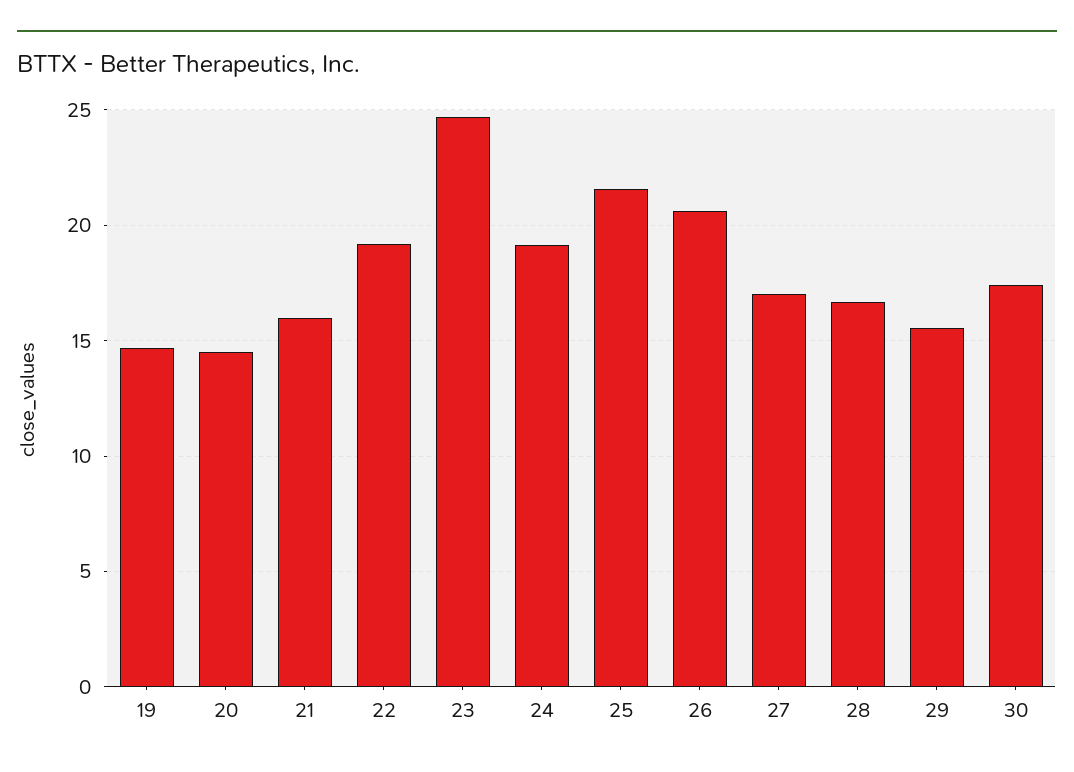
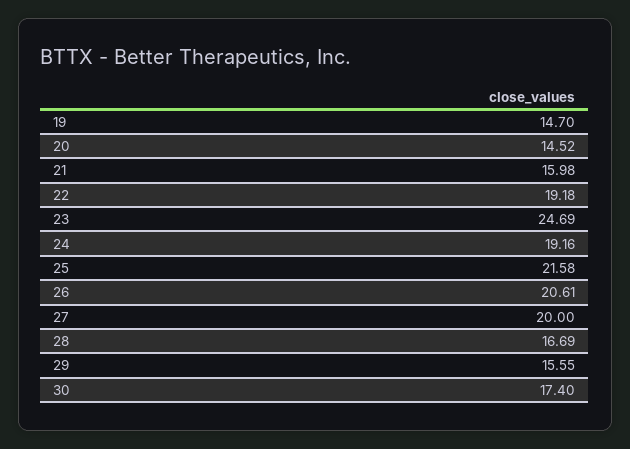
  {
    "19": 14.7,
    "20": 14.52,
    "21": 15.98,
    "22": 19.18,
    "23": 24.69,
    "24": 19.16,
    "25": 21.58,
    "26": 20.61,
-   "27": 17,
+   "27": 20,
    "28": 16.69,
    "29": 15.55,
    "30": 17.4
  }

